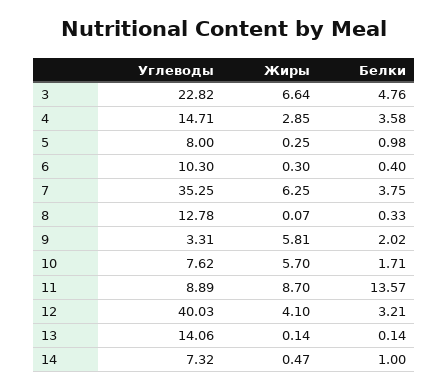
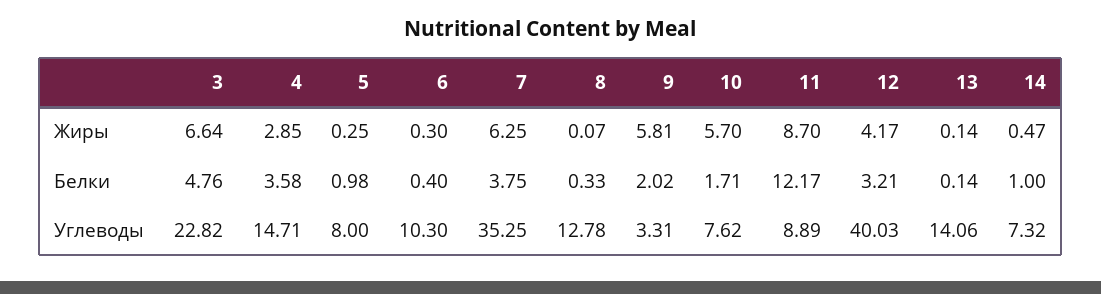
  {
    "Углеводы": {
      "3": 22.82,
      "4": 14.71,
      "5": 8,
      "6": 10.3,
      "7": 35.25,
      "8": 12.78,
      "9": 3.31,
      "10": 7.62,
      "11": 8.89,
      "12": 40.03,
      "13": 14.06,
      "14": 7.32
    },
    "Жиры": {
      "3": 6.64,
      "4": 2.85,
      "5": 0.25,
      "6": 0.3,
      "7": 6.25,
      "8": 0.07,
      "9": 5.81,
      "10": 5.7,
      "11": 8.7,
-     "12": 4.1,
+     "12": 4.17,
      "13": 0.14,
      "14": 0.47
    },
    "Белки": {
      "3": 4.76,
      "4": 3.58,
      "5": 0.98,
      "6": 0.4,
      "7": 3.75,
      "8": 0.33,
      "9": 2.02,
      "10": 1.71,
-     "11": 13.57,
+     "11": 12.17,
      "12": 3.21,
      "13": 0.14,
      "14": 1
    }
  }

